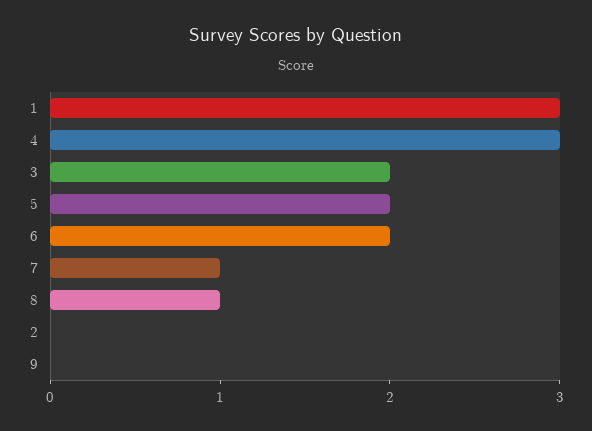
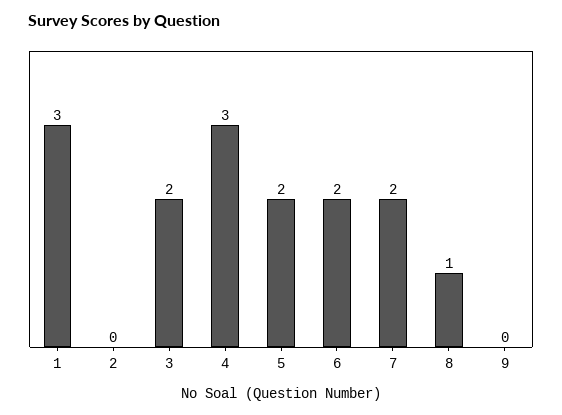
  {
    "1": 3,
    "4": 3,
    "3": 2,
    "5": 2,
    "6": 2,
-   "7": 1,
+   "7": 2,
    "8": 1,
    "2": 0,
    "9": 0
  }

